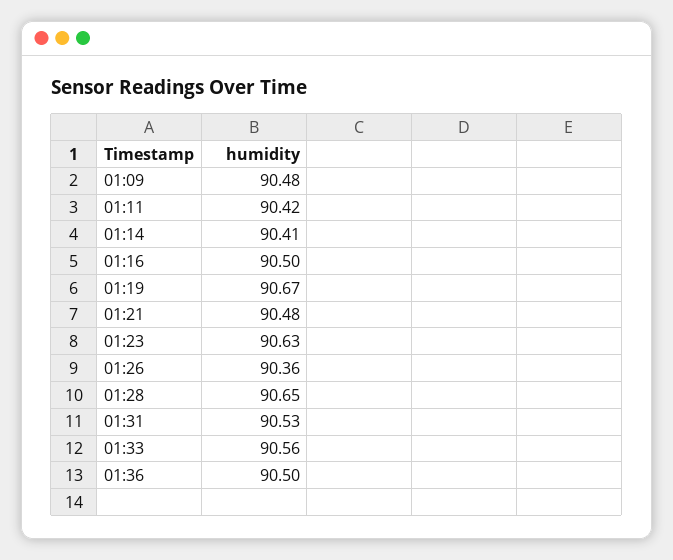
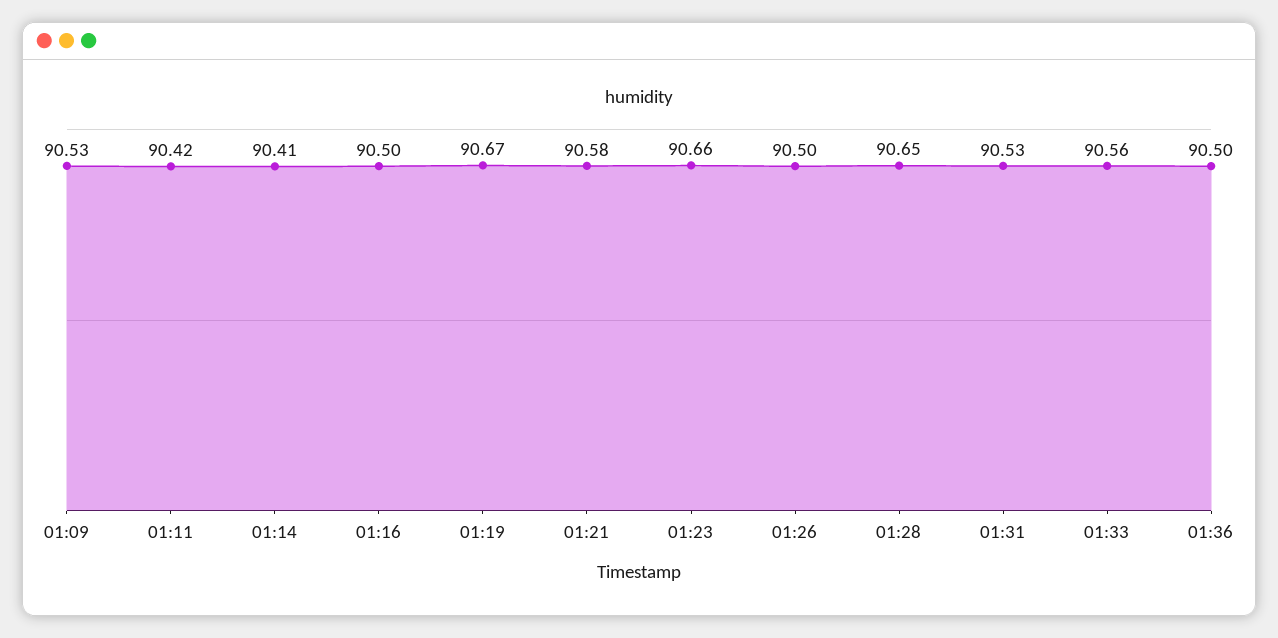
  {
-   "01:09": 90.48,
+   "01:09": 90.53,
    "01:11": 90.42,
    "01:14": 90.41,
    "01:16": 90.5,
    "01:19": 90.67,
-   "01:21": 90.48,
+   "01:21": 90.58,
-   "01:23": 90.63,
+   "01:23": 90.66,
-   "01:26": 90.36,
+   "01:26": 90.5,
    "01:28": 90.65,
    "01:31": 90.53,
    "01:33": 90.56,
    "01:36": 90.5
  }

